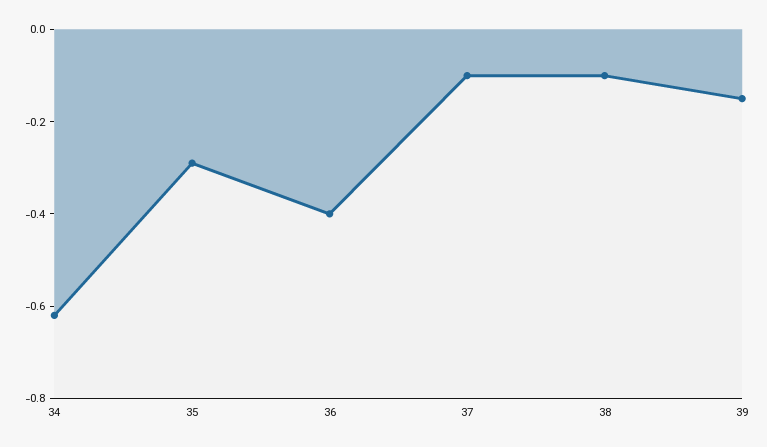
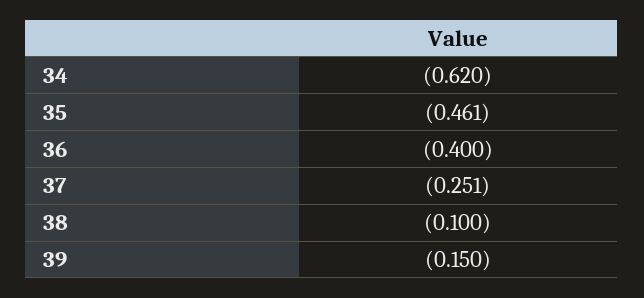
  {
    "34": -0.62,
-   "35": -0.3,
+   "35": -0.461,
    "36": -0.4,
-   "37": -0.1,
+   "37": -0.251,
    "38": -0.1,
    "39": -0.15
  }

